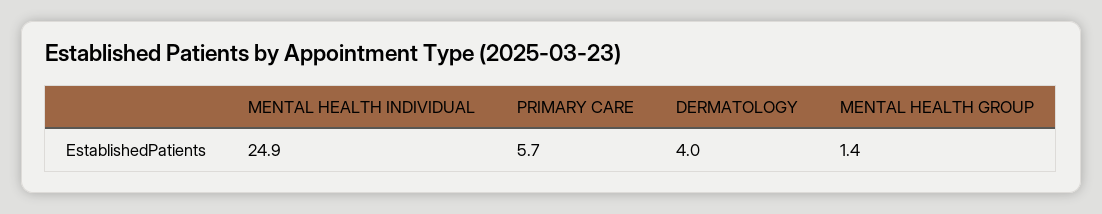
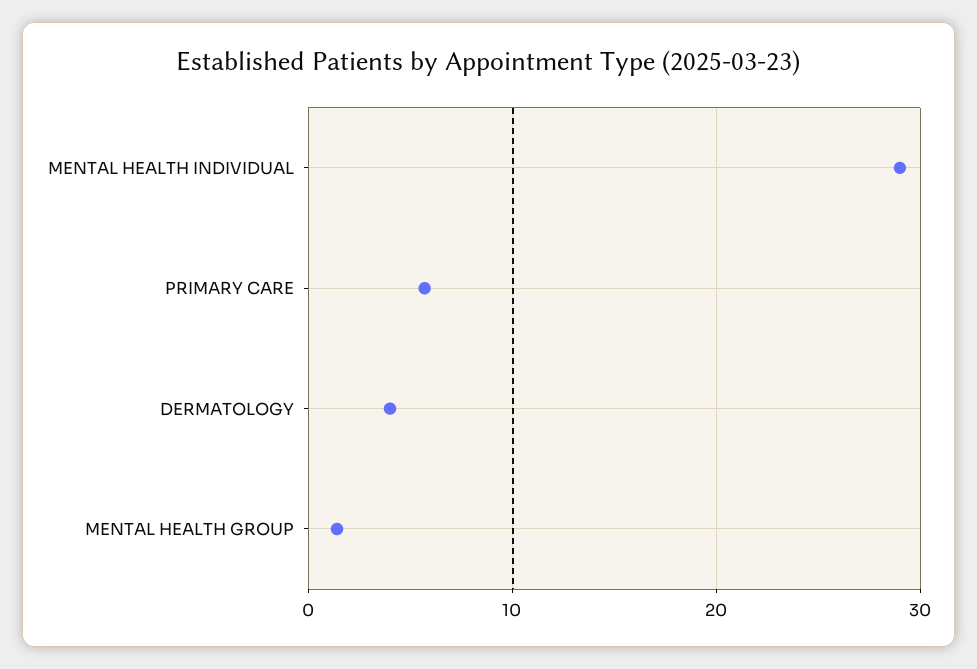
  {
-   "MENTAL HEALTH INDIVIDUAL": 24.9,
+   "MENTAL HEALTH INDIVIDUAL": 29,
    "PRIMARY CARE": 5.7,
    "DERMATOLOGY": 4,
    "MENTAL HEALTH GROUP": 1.4
  }

